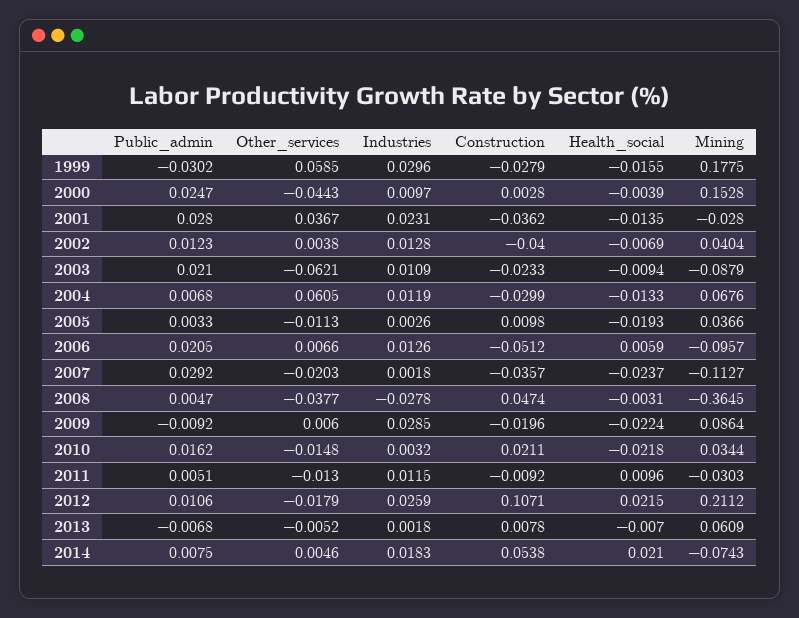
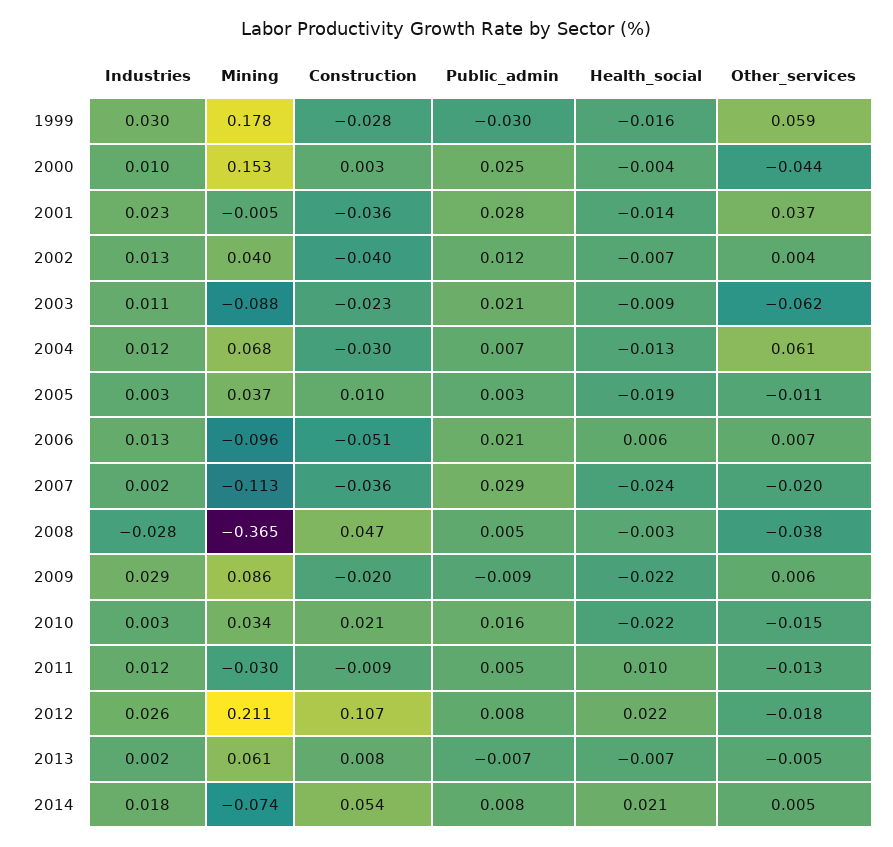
  {
    "Public_admin": {
      "1999": -0.0302,
      "2000": 0.0247,
      "2001": 0.028,
      "2002": 0.0123,
      "2003": 0.021,
      "2004": 0.0068,
      "2005": 0.0033,
      "2006": 0.0205,
      "2007": 0.0292,
      "2008": 0.0047,
      "2009": -0.0092,
      "2010": 0.0162,
      "2011": 0.0051,
-     "2012": 0.0106,
+     "2012": 0.008,
      "2013": -0.0068,
      "2014": 0.0075
    },
    "Other_services": {
      "1999": 0.0585,
      "2000": -0.0443,
      "2001": 0.0367,
      "2002": 0.0038,
      "2003": -0.0621,
      "2004": 0.0605,
      "2005": -0.0113,
      "2006": 0.0066,
      "2007": -0.0203,
      "2008": -0.0377,
      "2009": 0.006,
      "2010": -0.0148,
      "2011": -0.013,
      "2012": -0.0179,
      "2013": -0.0052,
      "2014": 0.0046
    },
    "Industries": {
      "1999": 0.0296,
      "2000": 0.0097,
      "2001": 0.0231,
      "2002": 0.0128,
      "2003": 0.0109,
      "2004": 0.0119,
      "2005": 0.0026,
      "2006": 0.0126,
      "2007": 0.0018,
      "2008": -0.0278,
      "2009": 0.0285,
      "2010": 0.0032,
      "2011": 0.0115,
      "2012": 0.0259,
      "2013": 0.0018,
      "2014": 0.0183
    },
    "Construction": {
      "1999": -0.0279,
      "2000": 0.0028,
      "2001": -0.0362,
      "2002": -0.04,
      "2003": -0.0233,
      "2004": -0.0299,
      "2005": 0.0098,
      "2006": -0.0512,
      "2007": -0.0357,
      "2008": 0.0474,
      "2009": -0.0196,
      "2010": 0.0211,
      "2011": -0.0092,
      "2012": 0.1071,
      "2013": 0.0078,
      "2014": 0.0538
    },
    "Health_social": {
      "1999": -0.0155,
      "2000": -0.0039,
      "2001": -0.0135,
      "2002": -0.0069,
      "2003": -0.0094,
      "2004": -0.0133,
      "2005": -0.0193,
      "2006": 0.0059,
      "2007": -0.0237,
      "2008": -0.0031,
      "2009": -0.0224,
      "2010": -0.0218,
      "2011": 0.0096,
      "2012": 0.0215,
      "2013": -0.007,
      "2014": 0.021
    },
    "Mining": {
      "1999": 0.1775,
      "2000": 0.1528,
-     "2001": -0.028,
+     "2001": -0.005,
      "2002": 0.0404,
      "2003": -0.0879,
      "2004": 0.0676,
      "2005": 0.0366,
      "2006": -0.0957,
      "2007": -0.1127,
      "2008": -0.3645,
      "2009": 0.0864,
      "2010": 0.0344,
      "2011": -0.0303,
      "2012": 0.2112,
      "2013": 0.0609,
      "2014": -0.0743
    }
  }

